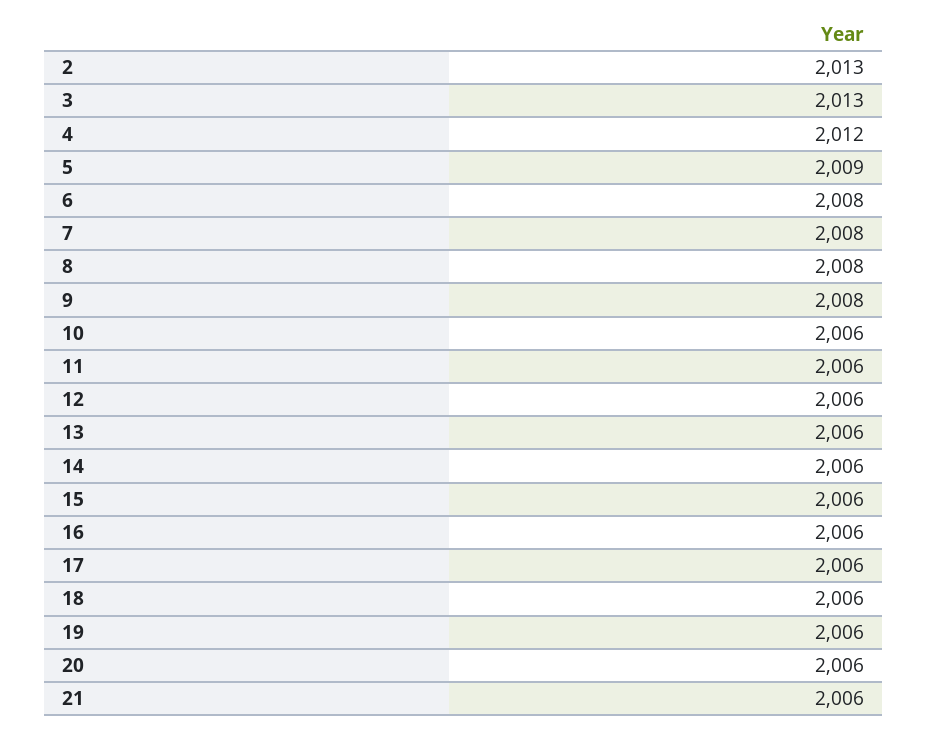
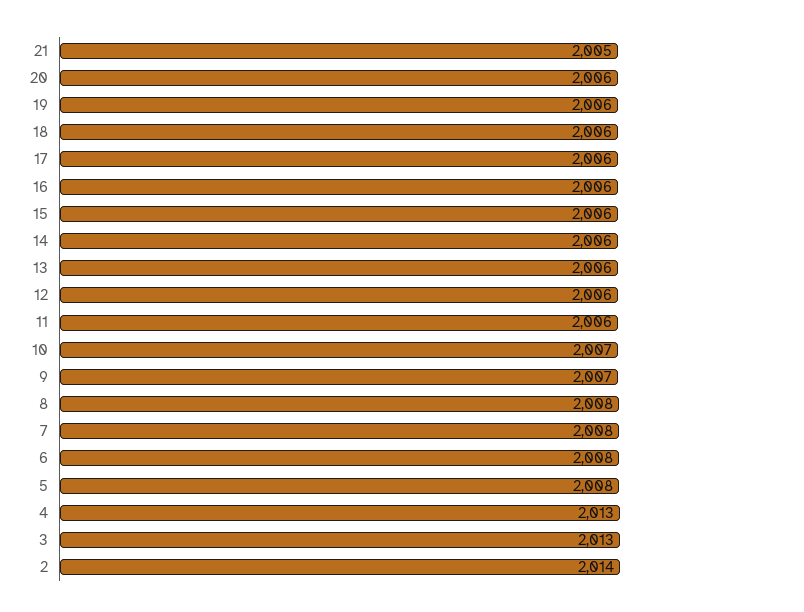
  {
-   "2": 2013,
+   "2": 2014,
    "3": 2013,
-   "4": 2012,
+   "4": 2013,
-   "5": 2009,
+   "5": 2008,
    "6": 2008,
    "7": 2008,
    "8": 2008,
-   "9": 2008,
+   "9": 2007,
-   "10": 2006,
+   "10": 2007,
    "11": 2006,
    "12": 2006,
    "13": 2006,
    "14": 2006,
    "15": 2006,
    "16": 2006,
    "17": 2006,
    "18": 2006,
    "19": 2006,
    "20": 2006,
-   "21": 2006
+   "21": 2005
  }

